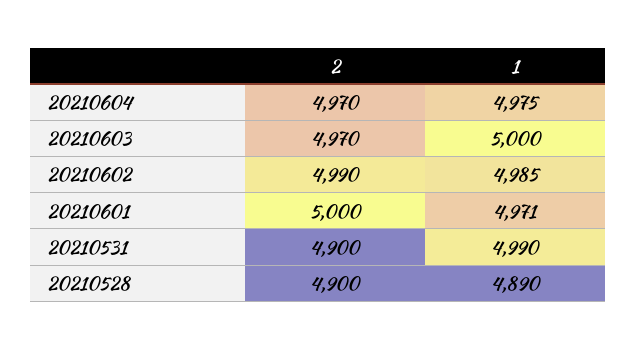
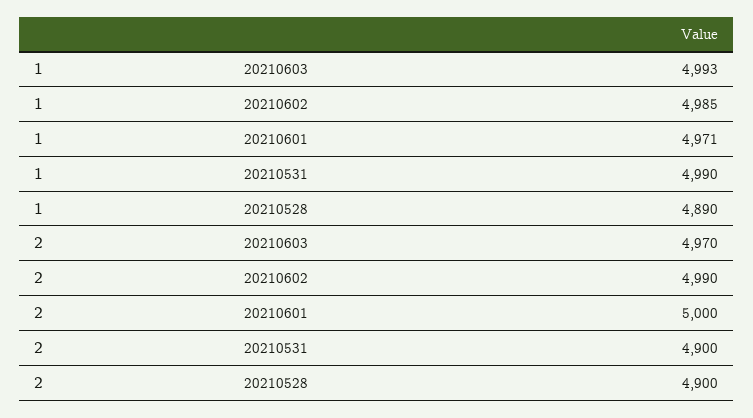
  {
    "2": {
-     "20210604": 4970,
      "20210603": 4970,
      "20210602": 4990,
      "20210601": 5000,
      "20210531": 4900,
      "20210528": 4900
    },
    "1": {
-     "20210604": 4975,
-     "20210603": 5000,
+     "20210603": 4993,
      "20210602": 4985,
      "20210601": 4971,
      "20210531": 4990,
      "20210528": 4890
    }
  }

